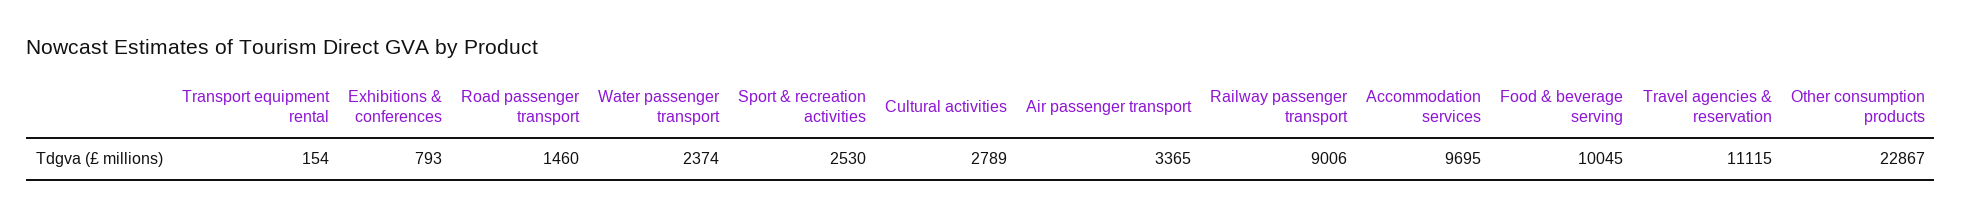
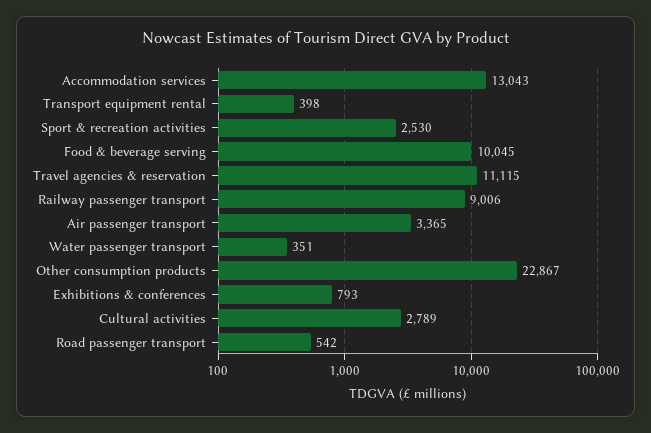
  {
-   "Transport equipment rental": 154,
+   "Transport equipment rental": 398,
    "Exhibitions & conferences": 793,
-   "Road passenger transport": 1460,
+   "Road passenger transport": 542,
-   "Water passenger transport": 2374,
+   "Water passenger transport": 351,
    "Sport & recreation activities": 2530,
    "Cultural activities": 2789,
    "Air passenger transport": 3365,
    "Railway passenger transport": 9006,
-   "Accommodation services": 9695,
+   "Accommodation services": 13043,
    "Food & beverage serving": 10045,
    "Travel agencies & reservation": 11115,
    "Other consumption products": 22867
  }

